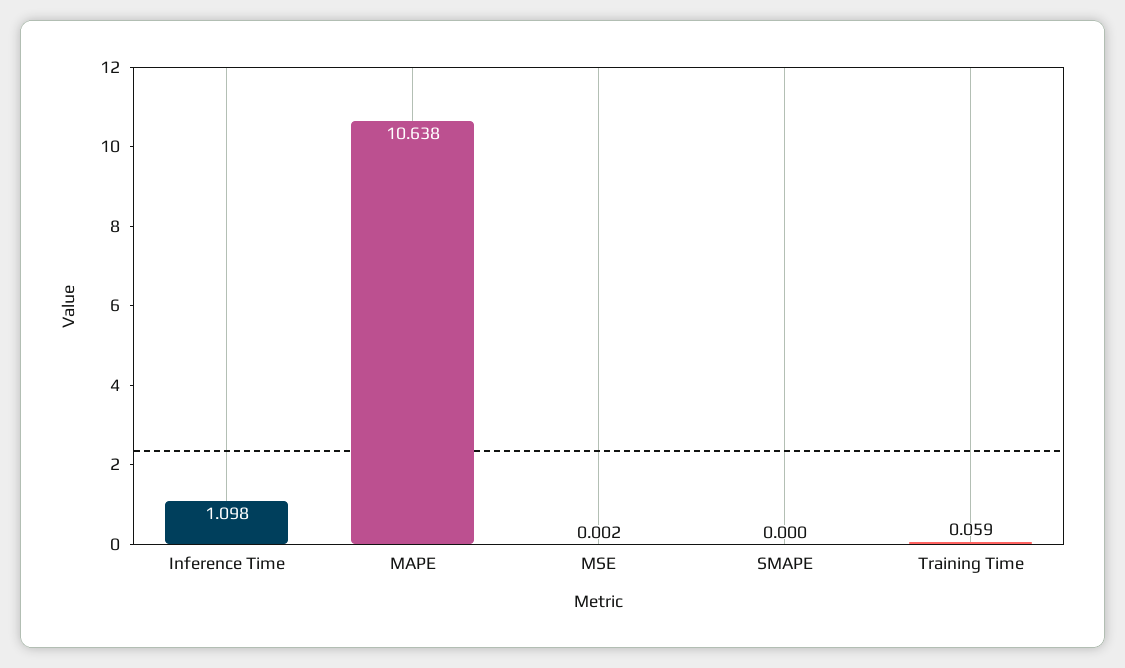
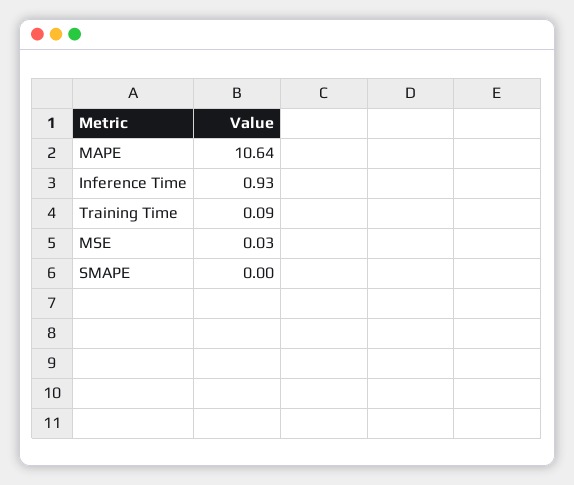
  {
-   "Inference Time": 1.098,
+   "Inference Time": 0.93,
    "MAPE": 10.638,
-   "MSE": 0.002,
+   "MSE": 0.03,
    "SMAPE": 0,
-   "Training Time": 0.059
+   "Training Time": 0.09
  }

